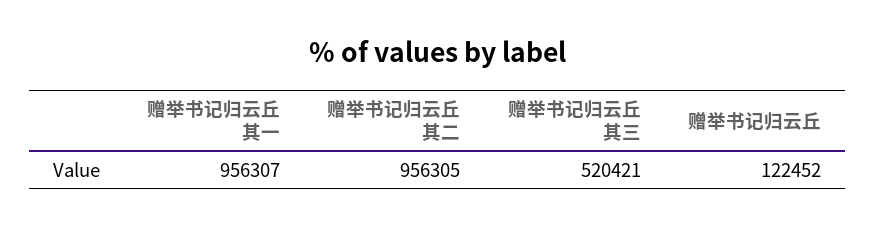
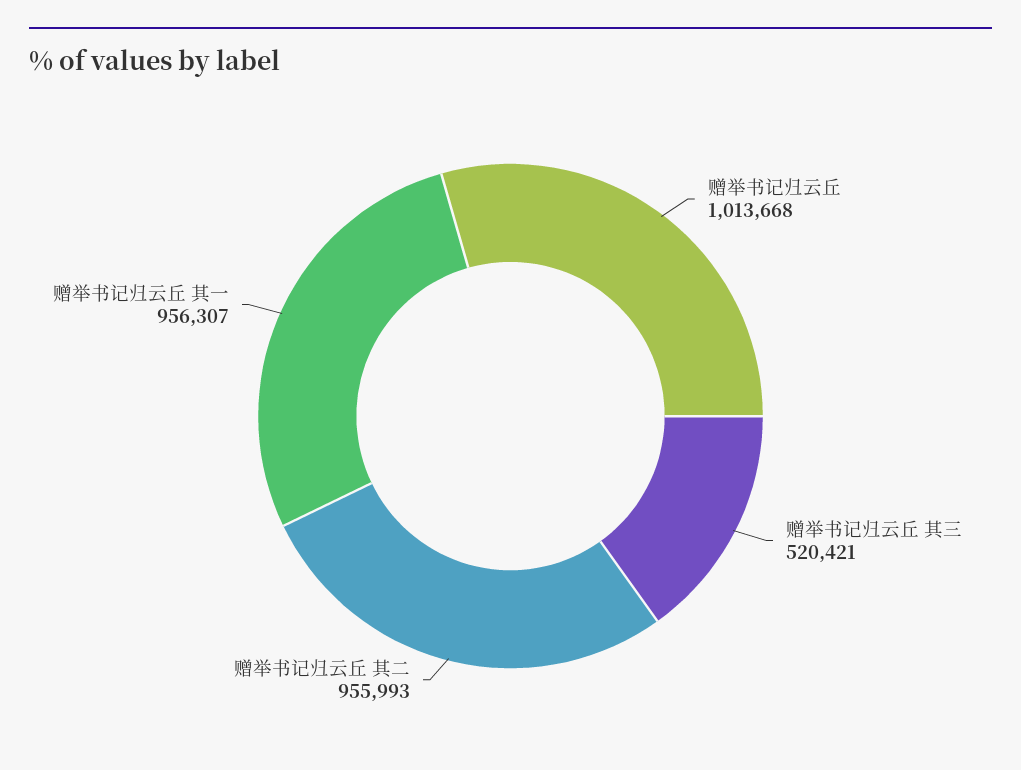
  {
    "赠举书记归云丘 其一": 956307,
-   "赠举书记归云丘 其二": 956305,
+   "赠举书记归云丘 其二": 955993,
    "赠举书记归云丘 其三": 520421,
-   "赠举书记归云丘": 122452
+   "赠举书记归云丘": 1013668
  }

